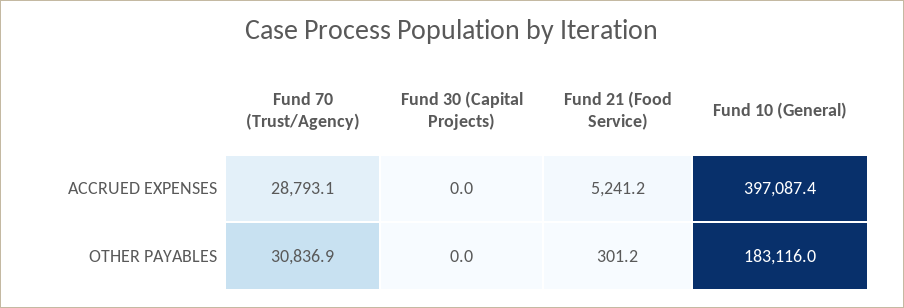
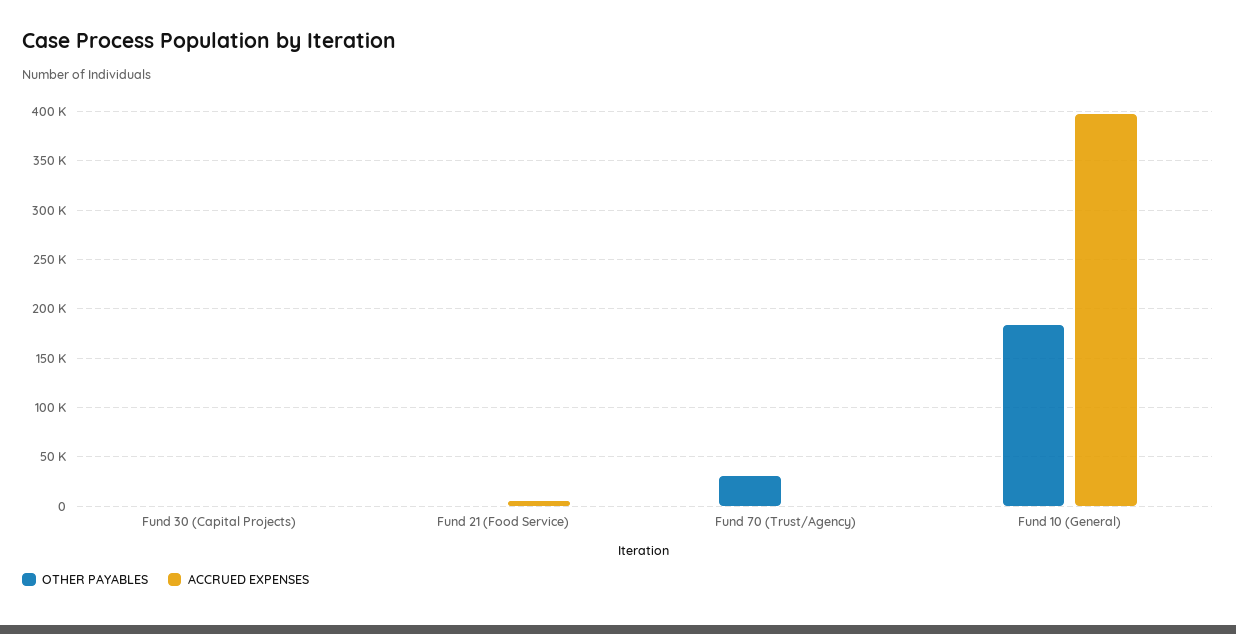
  {
    "ACCRUED EXPENSES": {
-     "Fund 70 (Trust/Agency)": 28793.1,
+     "Fund 70 (Trust/Agency)": 0,
      "Fund 30 (Capital Projects)": 0,
      "Fund 21 (Food Service)": 5241.2,
      "Fund 10 (General)": 397087.4
    },
    "OTHER PAYABLES": {
      "Fund 70 (Trust/Agency)": 30836.9,
      "Fund 30 (Capital Projects)": 0,
      "Fund 21 (Food Service)": 301.2,
      "Fund 10 (General)": 183116
    }
  }

